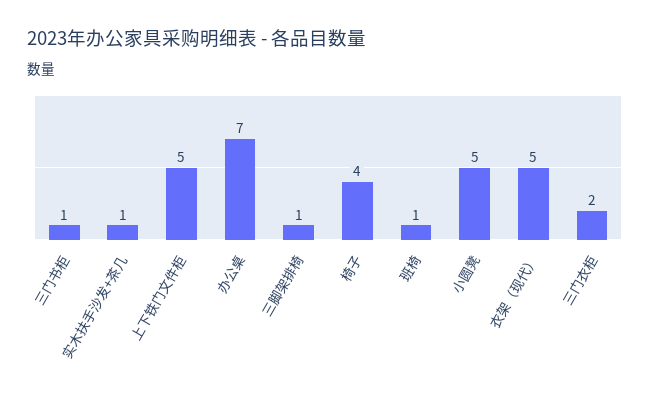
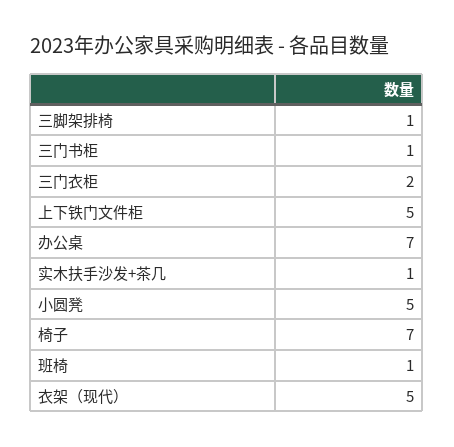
  {
    "三门书柜": 1,
    "实木扶手沙发+茶几": 1,
    "上下铁门文件柜": 5,
    "办公桌": 7,
    "三脚架排椅": 1,
-   "椅子": 4,
+   "椅子": 7,
    "班椅": 1,
    "小圆凳": 5,
    "衣架（现代）": 5,
    "三门衣柜": 2
  }

